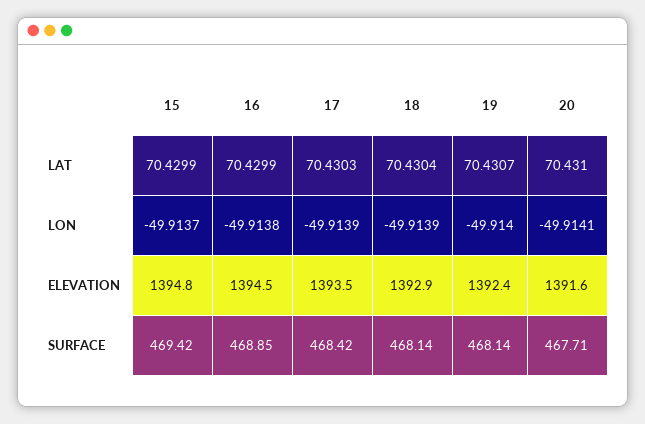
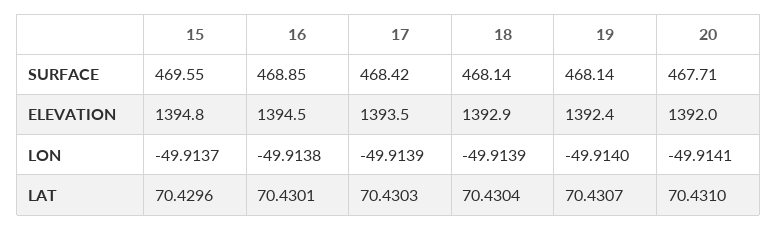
  {
    "15": {
-     "LAT": 70.4299,
+     "LAT": 70.4296,
      "LON": -49.9137,
      "ELEVATION": 1394.8,
-     "SURFACE": 469.42
+     "SURFACE": 469.55
    },
    "16": {
-     "LAT": 70.4299,
+     "LAT": 70.4301,
      "LON": -49.9138,
      "ELEVATION": 1394.5,
      "SURFACE": 468.85
    },
    "17": {
      "LAT": 70.4303,
      "LON": -49.9139,
      "ELEVATION": 1393.5,
      "SURFACE": 468.42
    },
    "18": {
      "LAT": 70.4304,
      "LON": -49.9139,
      "ELEVATION": 1392.9,
      "SURFACE": 468.14
    },
    "19": {
      "LAT": 70.4307,
      "LON": -49.914,
      "ELEVATION": 1392.4,
      "SURFACE": 468.14
    },
    "20": {
      "LAT": 70.431,
      "LON": -49.9141,
-     "ELEVATION": 1391.6,
+     "ELEVATION": 1392,
      "SURFACE": 467.71
    }
  }

